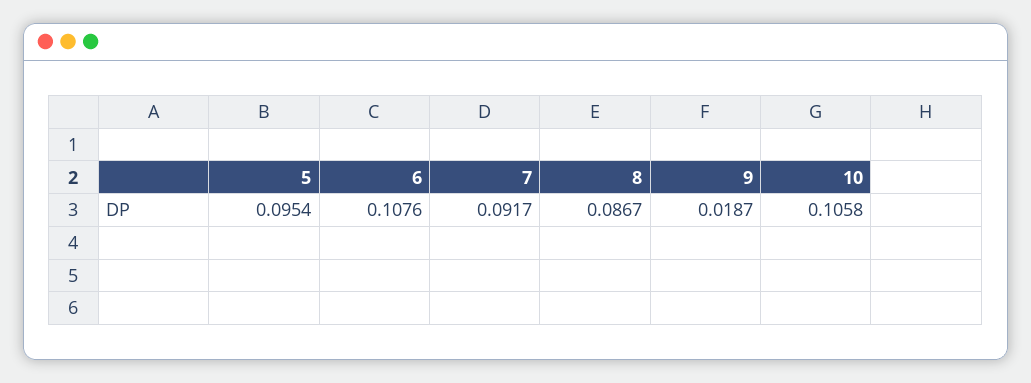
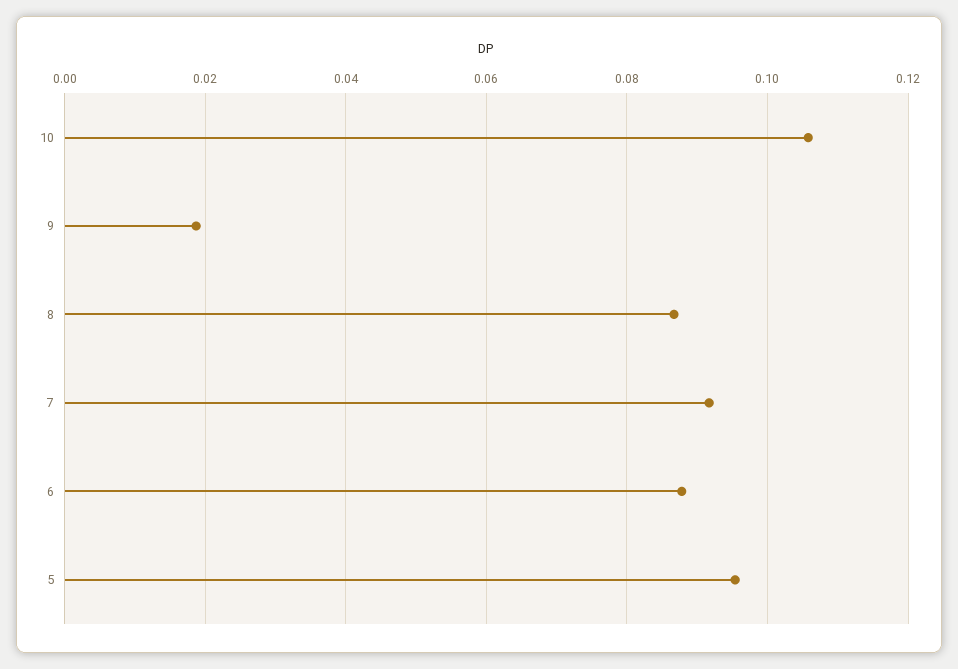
  {
    "5": 0.0954,
-   "6": 0.1076,
+   "6": 0.088,
    "7": 0.0917,
    "8": 0.0867,
    "9": 0.0187,
    "10": 0.1058
  }

